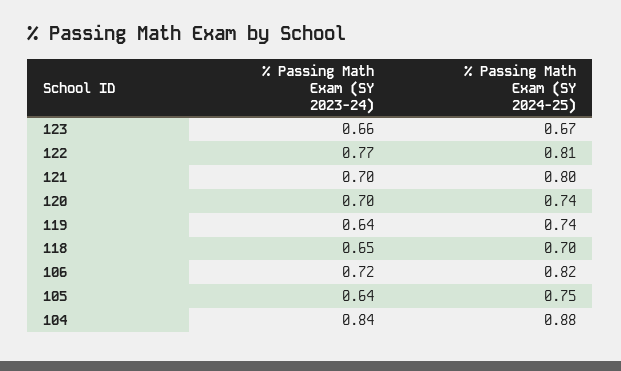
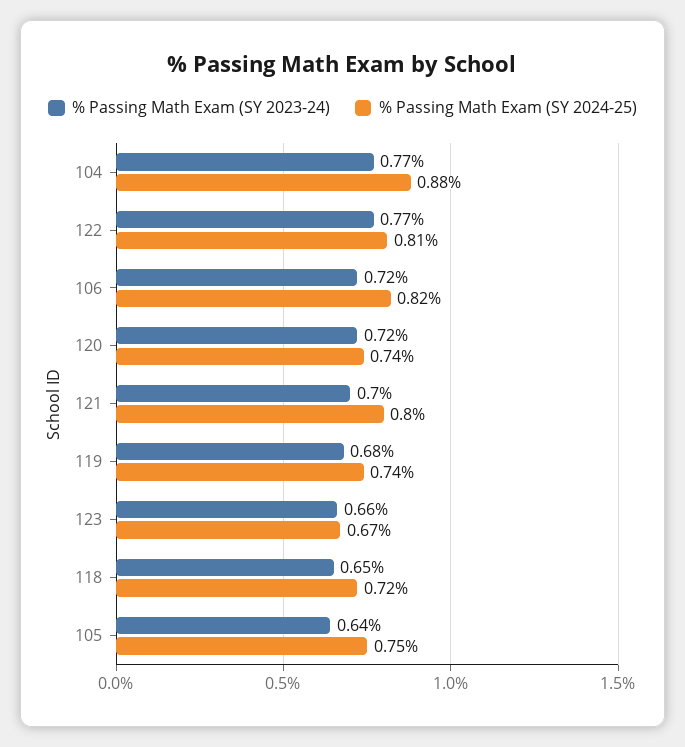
  {
    "% Passing Math Exam (SY 2023-24)": {
      "123": 0.66,
      "122": 0.77,
      "121": 0.7,
-     "120": 0.7,
+     "120": 0.72,
-     "119": 0.64,
+     "119": 0.68,
      "118": 0.65,
      "106": 0.72,
      "105": 0.64,
-     "104": 0.84
+     "104": 0.77
    },
    "% Passing Math Exam (SY 2024-25)": {
      "123": 0.67,
      "122": 0.81,
      "121": 0.8,
      "120": 0.74,
      "119": 0.74,
-     "118": 0.7,
+     "118": 0.72,
      "106": 0.82,
      "105": 0.75,
      "104": 0.88
    }
  }

